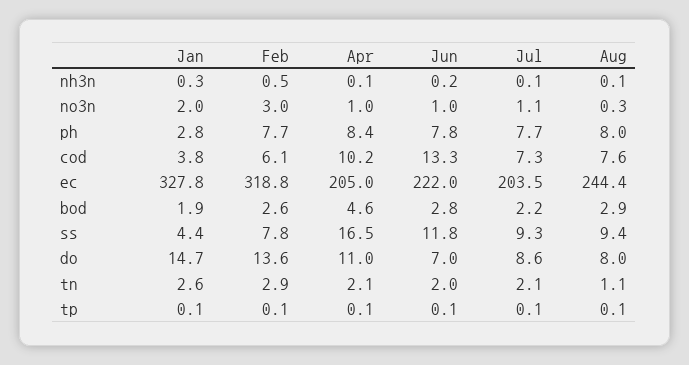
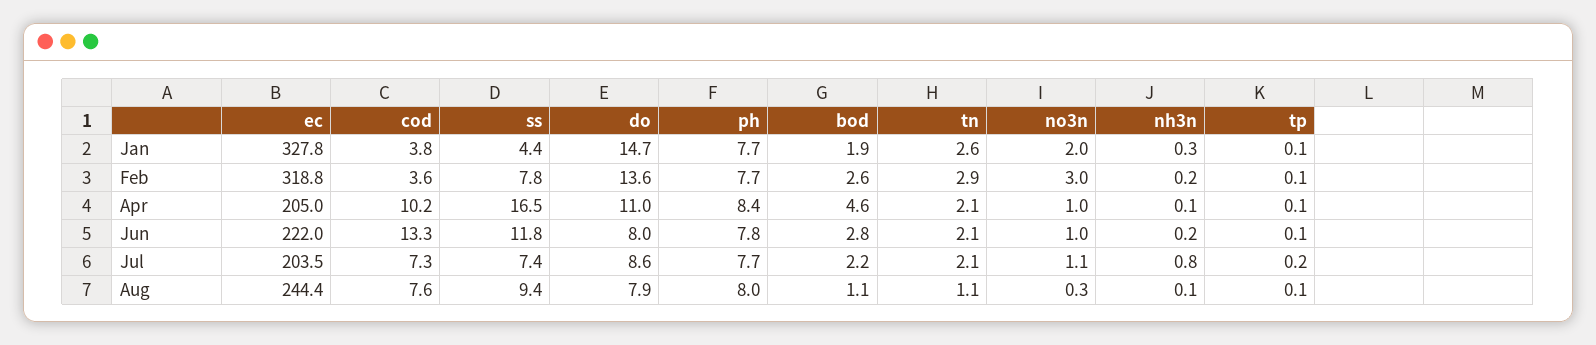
  {
    "Jan": {
      "nh3n": 0.3,
      "no3n": 2,
-     "ph": 2.8,
+     "ph": 7.7,
      "cod": 3.8,
      "ec": 327.8,
      "bod": 1.9,
      "ss": 4.4,
      "do": 14.7,
      "tn": 2.6,
      "tp": 0.1
    },
    "Feb": {
-     "nh3n": 0.5,
+     "nh3n": 0.2,
      "no3n": 3,
      "ph": 7.7,
-     "cod": 6.1,
+     "cod": 3.6,
      "ec": 318.8,
      "bod": 2.6,
      "ss": 7.8,
      "do": 13.6,
      "tn": 2.9,
      "tp": 0.1
    },
    "Apr": {
      "nh3n": 0.1,
      "no3n": 1,
      "ph": 8.4,
      "cod": 10.2,
      "ec": 205,
      "bod": 4.6,
      "ss": 16.5,
      "do": 11,
      "tn": 2.1,
      "tp": 0.1
    },
    "Jun": {
      "nh3n": 0.2,
      "no3n": 1,
      "ph": 7.8,
      "cod": 13.3,
      "ec": 222,
      "bod": 2.8,
      "ss": 11.8,
-     "do": 7,
+     "do": 8,
-     "tn": 2,
+     "tn": 2.1,
      "tp": 0.1
    },
    "Jul": {
-     "nh3n": 0.1,
+     "nh3n": 0.8,
      "no3n": 1.1,
      "ph": 7.7,
      "cod": 7.3,
      "ec": 203.5,
      "bod": 2.2,
-     "ss": 9.3,
+     "ss": 7.4,
      "do": 8.6,
      "tn": 2.1,
-     "tp": 0.1
+     "tp": 0.2
    },
    "Aug": {
      "nh3n": 0.1,
      "no3n": 0.3,
      "ph": 8,
      "cod": 7.6,
      "ec": 244.4,
-     "bod": 2.9,
+     "bod": 1.1,
      "ss": 9.4,
-     "do": 8,
+     "do": 7.9,
      "tn": 1.1,
      "tp": 0.1
    }
  }

